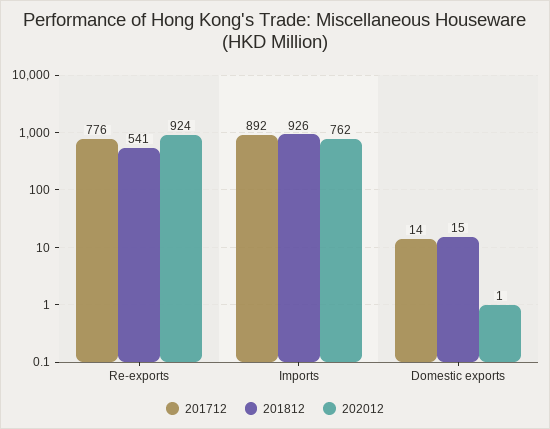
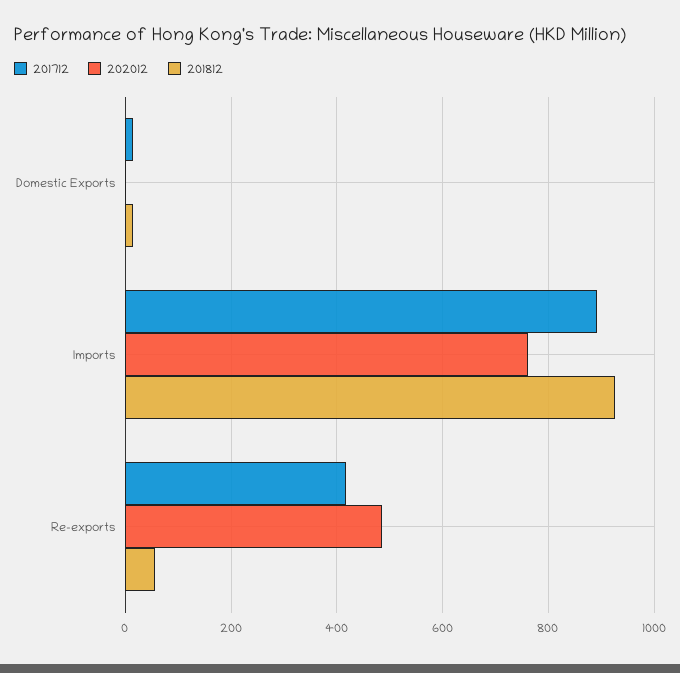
  {
    "201712": {
-     "Re-exports": 776,
+     "Re-exports": 420,
      "Imports": 892,
      "Domestic exports": 14
    },
    "201812": {
-     "Re-exports": 541,
+     "Re-exports": 60,
      "Imports": 926,
      "Domestic exports": 15
    },
    "202012": {
-     "Re-exports": 924,
+     "Re-exports": 480,
      "Imports": 762,
      "Domestic exports": 1
    }
  }

